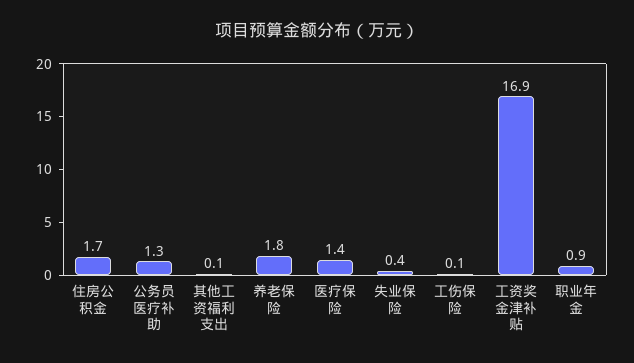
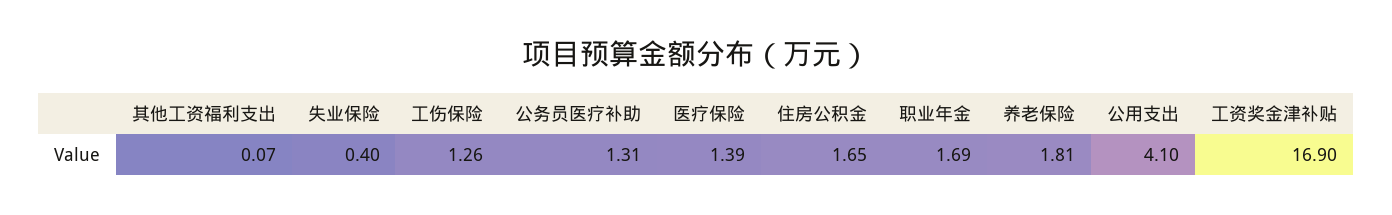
  {
    "住房公积金": 1.65,
    "公务员医疗补助": 1.31,
    "其他工资福利支出": 0.07,
    "养老保险": 1.81,
    "医疗保险": 1.39,
    "失业保险": 0.4,
-   "工伤保险": 0.1,
+   "工伤保险": 1.26,
    "工资奖金津补贴": 16.9,
-   "职业年金": 0.9
+   "职业年金": 1.69,
+   "公用支出": 4.1
  }

